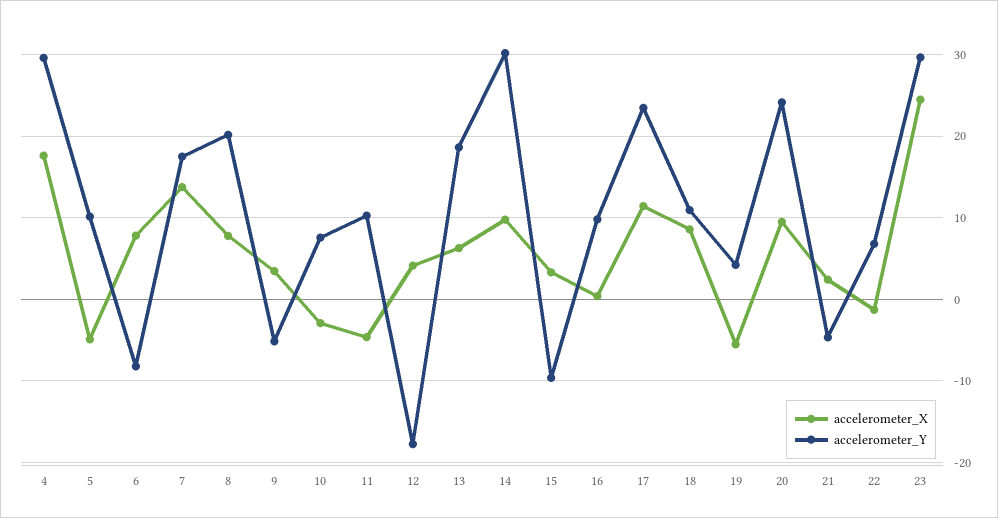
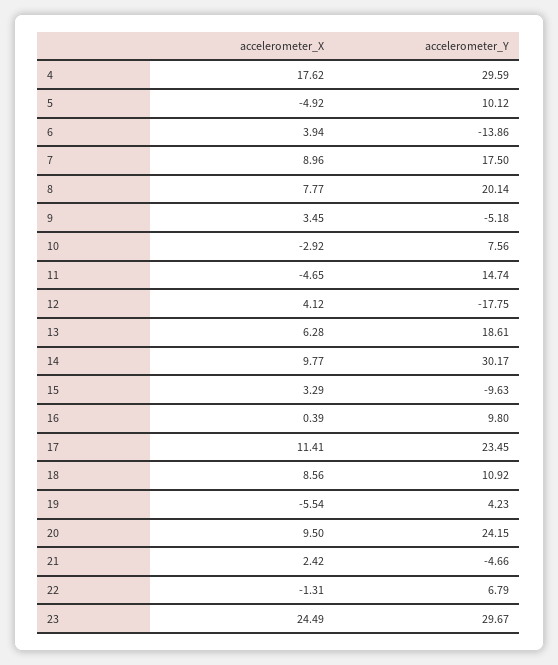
  {
    "accelerometer_X": {
      "4": 17.62,
      "5": -4.92,
-     "6": 8,
+     "6": 3.94,
-     "7": 14,
+     "7": 8.96,
      "8": 7.77,
      "9": 3.45,
      "10": -2.92,
      "11": -4.65,
      "12": 4.12,
      "13": 6.28,
      "14": 9.77,
      "15": 3.29,
      "16": 0.39,
      "17": 11.41,
      "18": 8.56,
      "19": -5.54,
      "20": 9.5,
      "21": 2.42,
      "22": -1.31,
      "23": 24.49
    },
    "accelerometer_Y": {
      "4": 29.59,
      "5": 10.12,
-     "6": -8,
+     "6": -13.86,
      "7": 17.5,
      "8": 20.14,
      "9": -5.18,
      "10": 7.56,
-     "11": 10,
+     "11": 14.74,
      "12": -17.75,
      "13": 18.61,
      "14": 30.17,
      "15": -9.63,
      "16": 9.8,
      "17": 23.45,
      "18": 10.92,
      "19": 4.23,
      "20": 24.15,
      "21": -4.66,
      "22": 6.79,
      "23": 29.67
    }
  }

